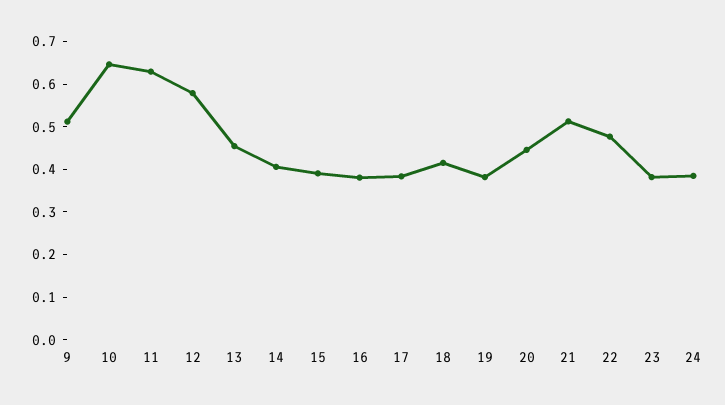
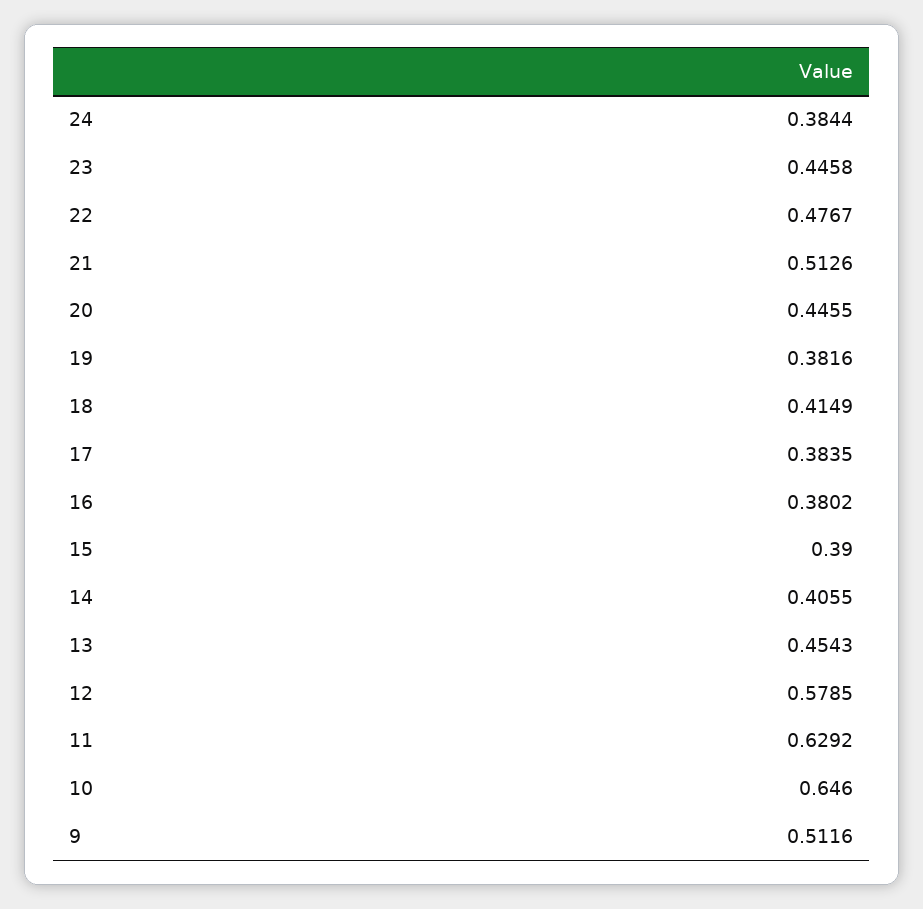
  {
    "9": 0.5116,
    "10": 0.646,
    "11": 0.6292,
    "12": 0.5785,
    "13": 0.4543,
    "14": 0.4055,
    "15": 0.39,
    "16": 0.3802,
    "17": 0.3835,
    "18": 0.4149,
    "19": 0.3816,
    "20": 0.4455,
    "21": 0.5126,
    "22": 0.4767,
-   "23": 0.38,
+   "23": 0.4458,
    "24": 0.3844
  }

